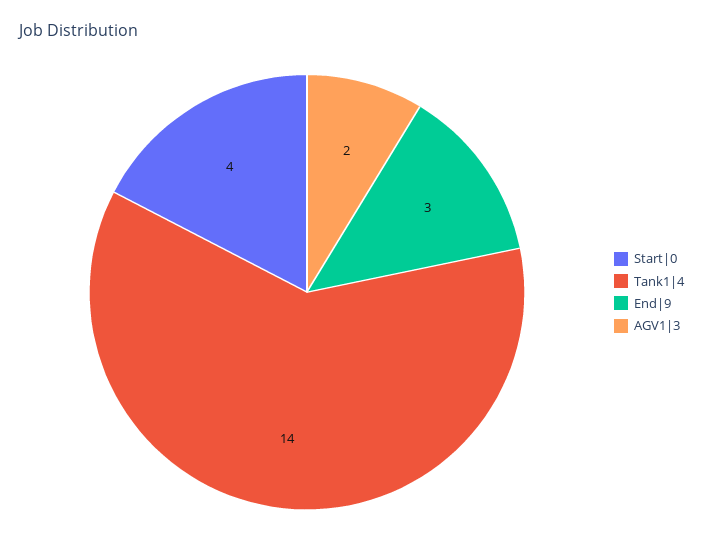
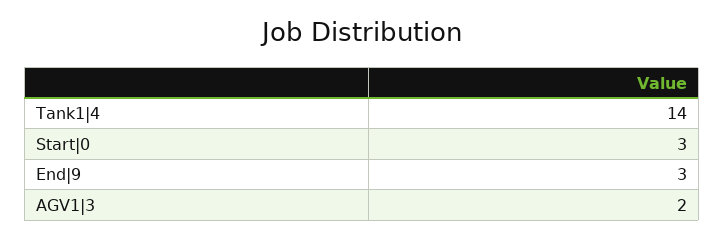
  {
-   "Start|0": 4,
+   "Start|0": 3,
    "Tank1|4": 14,
    "End|9": 3,
    "AGV1|3": 2
  }

